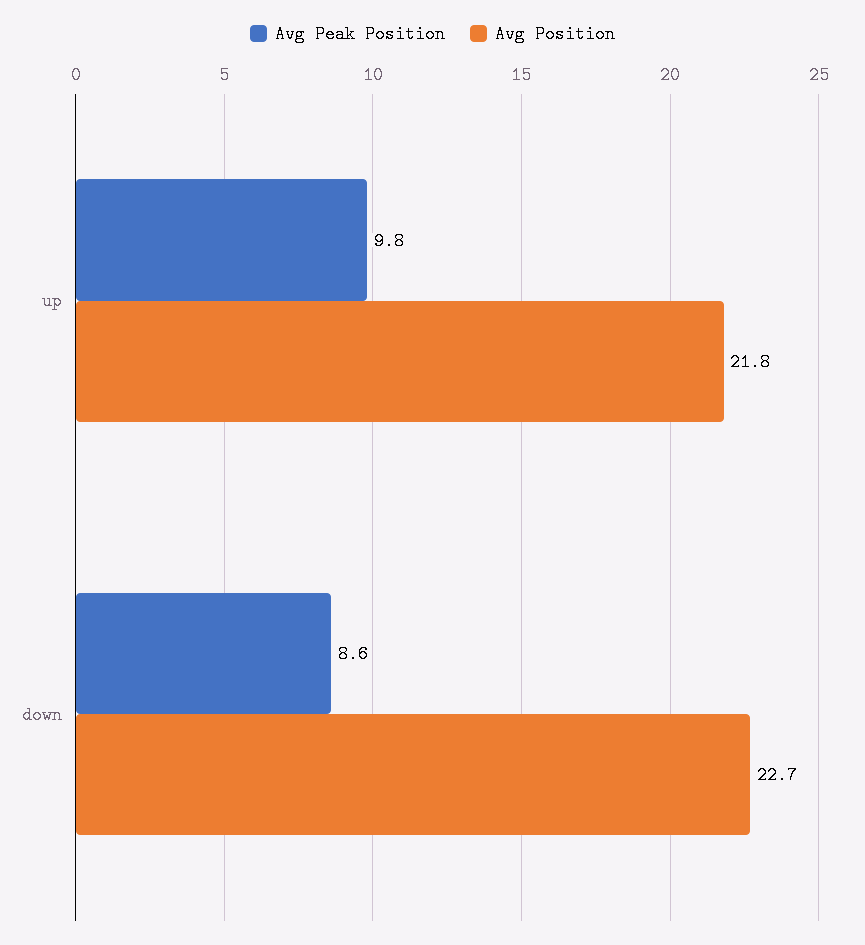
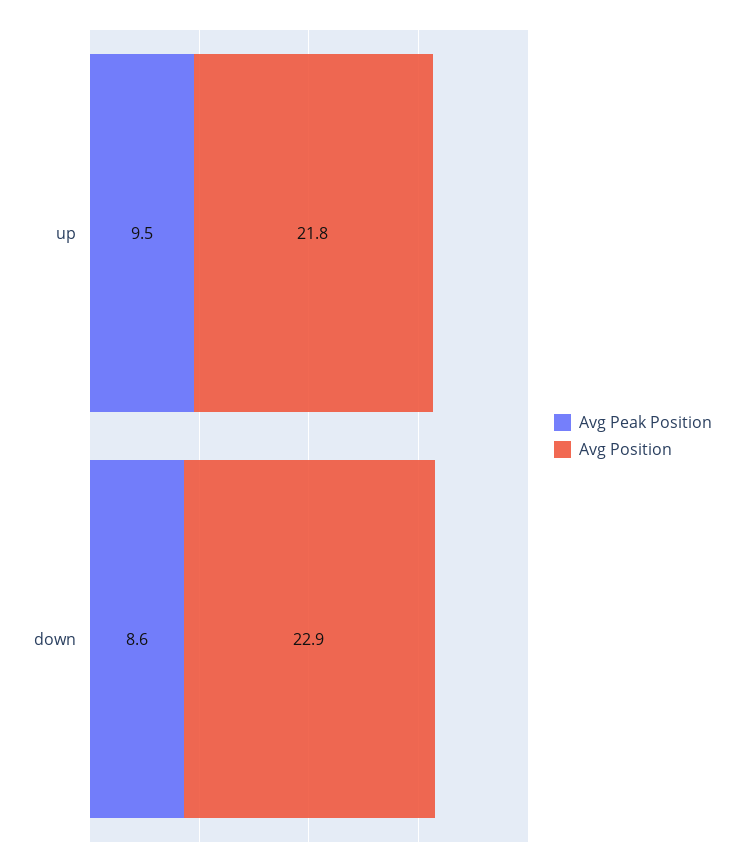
  {
    "Avg Peak Position": {
-     "up": 9.8,
+     "up": 9.5,
      "down": 8.6
    },
    "Avg Position": {
      "up": 21.8,
-     "down": 22.7
+     "down": 22.9
    }
  }

